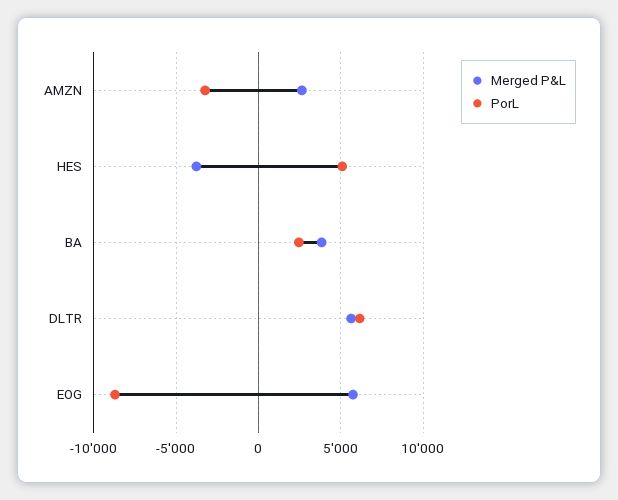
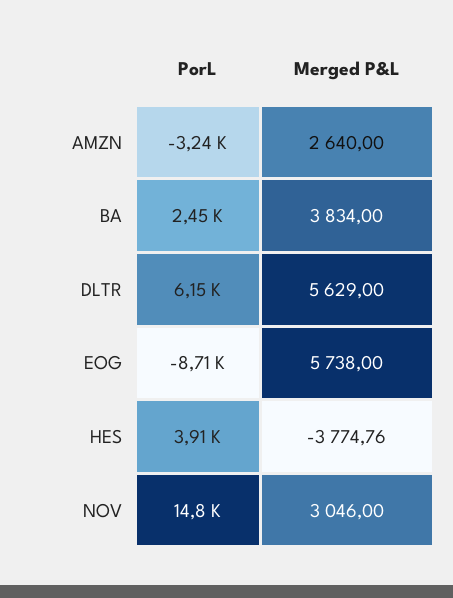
  {
    "Merged P&L": {
      "AMZN": 2640,
      "HES": -3774.76,
      "BA": 3834,
      "DLTR": 5629,
-     "EOG": 5738
+     "EOG": 5738,
+     "NOV": 3046
    },
    "PorL": {
      "AMZN": -3240,
-     "HES": 5000,
+     "HES": 3910,
      "BA": 2450,
      "DLTR": 6150,
-     "EOG": -8710
+     "EOG": -8710,
+     "NOV": 14800
    }
  }

